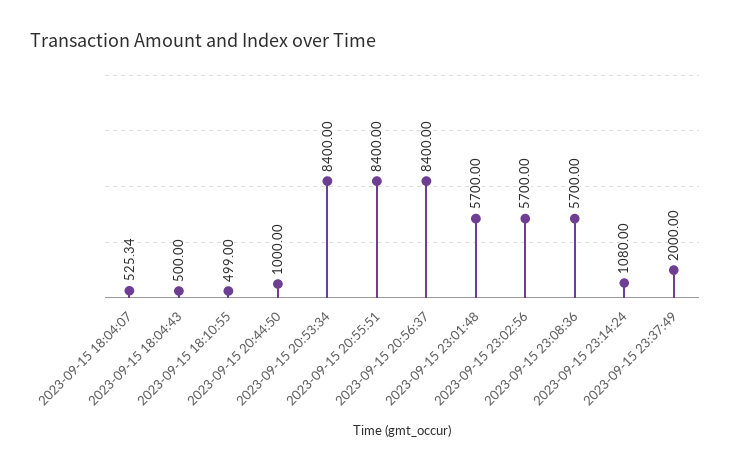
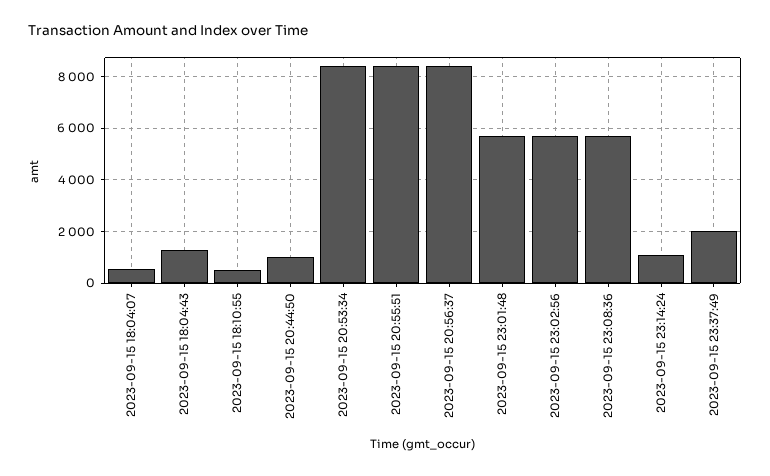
  {
    "2023-09-15 18:04:07": 525.34,
-   "2023-09-15 18:04:43": 500,
+   "2023-09-15 18:04:43": 1250,
    "2023-09-15 18:10:55": 499,
    "2023-09-15 20:44:50": 1000,
    "2023-09-15 20:53:34": 8400,
    "2023-09-15 20:55:51": 8400,
    "2023-09-15 20:56:37": 8400,
    "2023-09-15 23:01:48": 5700,
    "2023-09-15 23:02:56": 5700,
    "2023-09-15 23:08:36": 5700,
    "2023-09-15 23:14:24": 1080,
    "2023-09-15 23:37:49": 2000
  }

